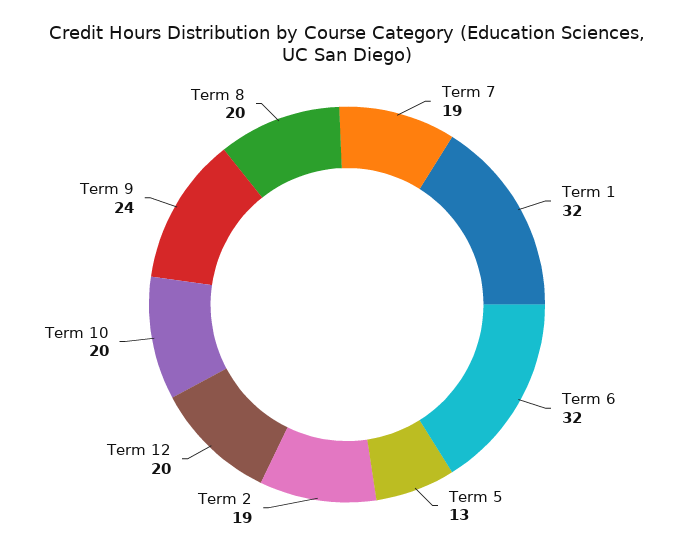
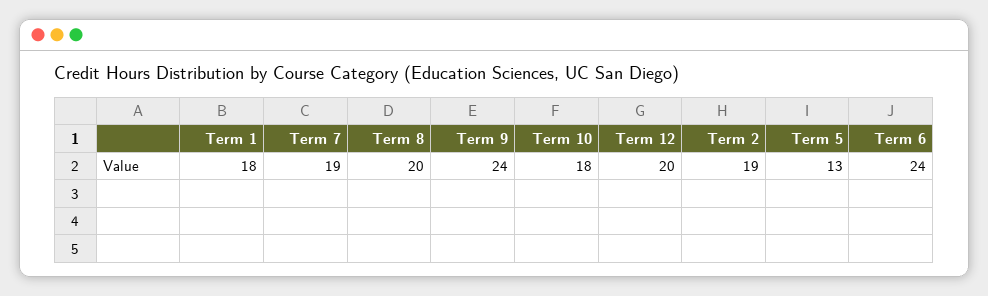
  {
    "Term 7": 19,
-   "Term 1": 32,
+   "Term 1": 18,
-   "Term 6": 32,
+   "Term 6": 24,
    "Term 5": 13,
    "Term 2": 19,
    "Term 12": 20,
-   "Term 10": 20,
+   "Term 10": 18,
    "Term 9": 24,
    "Term 8": 20
  }

